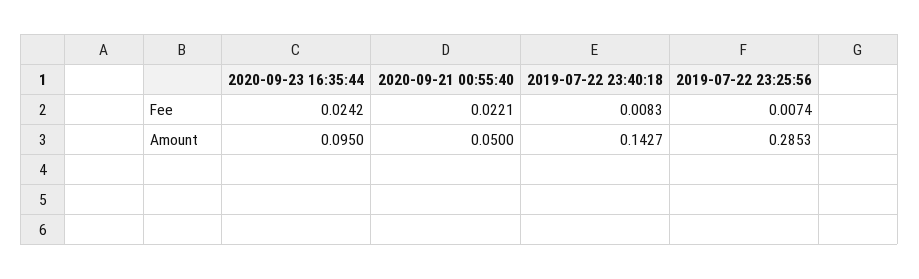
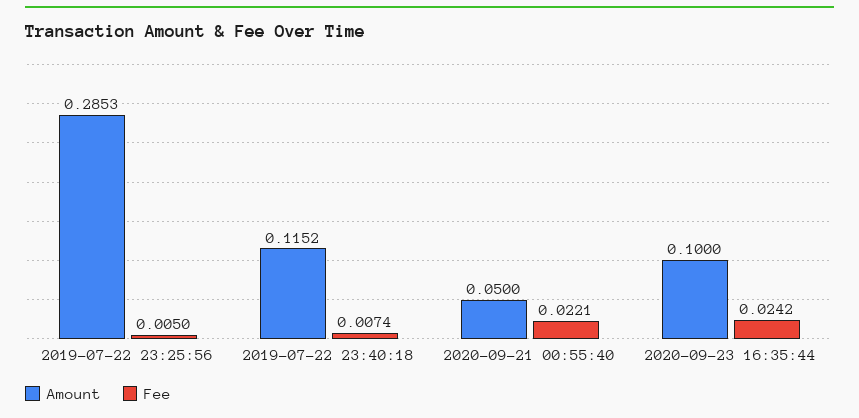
  {
    "Fee": {
      "2020-09-23 16:35:44": 0.0242,
      "2020-09-21 00:55:40": 0.0221,
-     "2019-07-22 23:40:18": 0.0083,
+     "2019-07-22 23:40:18": 0.0074,
-     "2019-07-22 23:25:56": 0.0074
+     "2019-07-22 23:25:56": 0.005
    },
    "Amount": {
-     "2020-09-23 16:35:44": 0.095,
+     "2020-09-23 16:35:44": 0.1,
      "2020-09-21 00:55:40": 0.05,
-     "2019-07-22 23:40:18": 0.1427,
+     "2019-07-22 23:40:18": 0.1152,
      "2019-07-22 23:25:56": 0.2853
    }
  }

